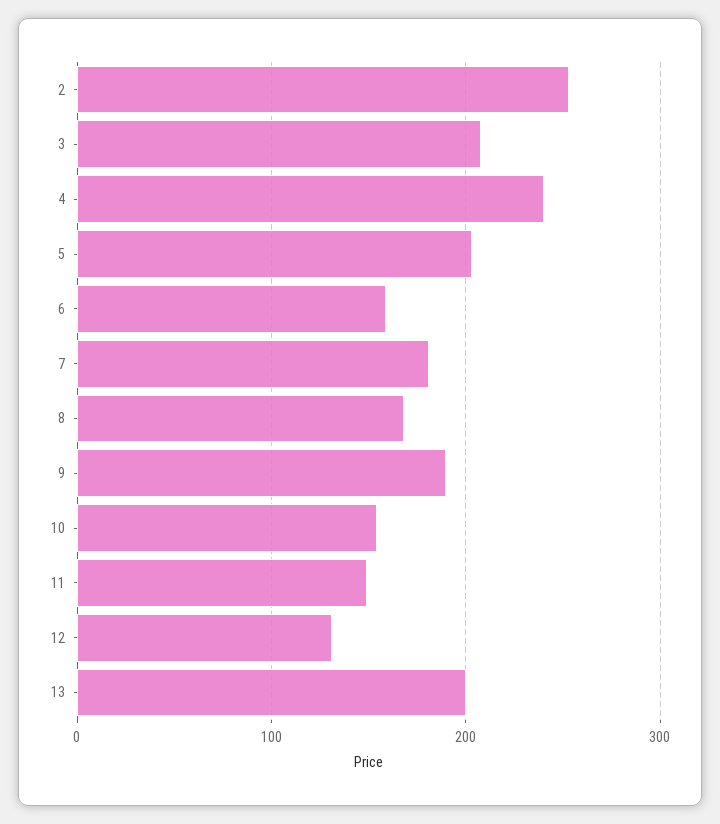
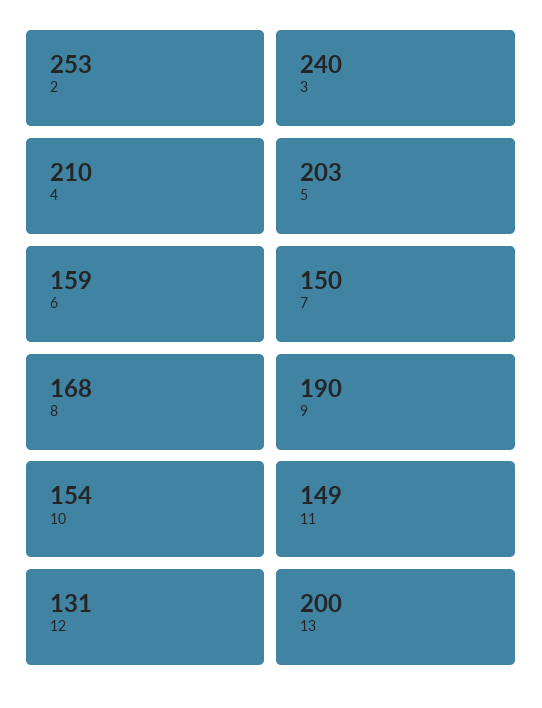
  {
    "2": 253,
-   "3": 210,
+   "3": 240,
-   "4": 240,
+   "4": 210,
    "5": 203,
    "6": 159,
-   "7": 180,
+   "7": 150,
    "8": 168,
    "9": 190,
    "10": 154,
    "11": 149,
    "12": 131,
    "13": 200
  }

